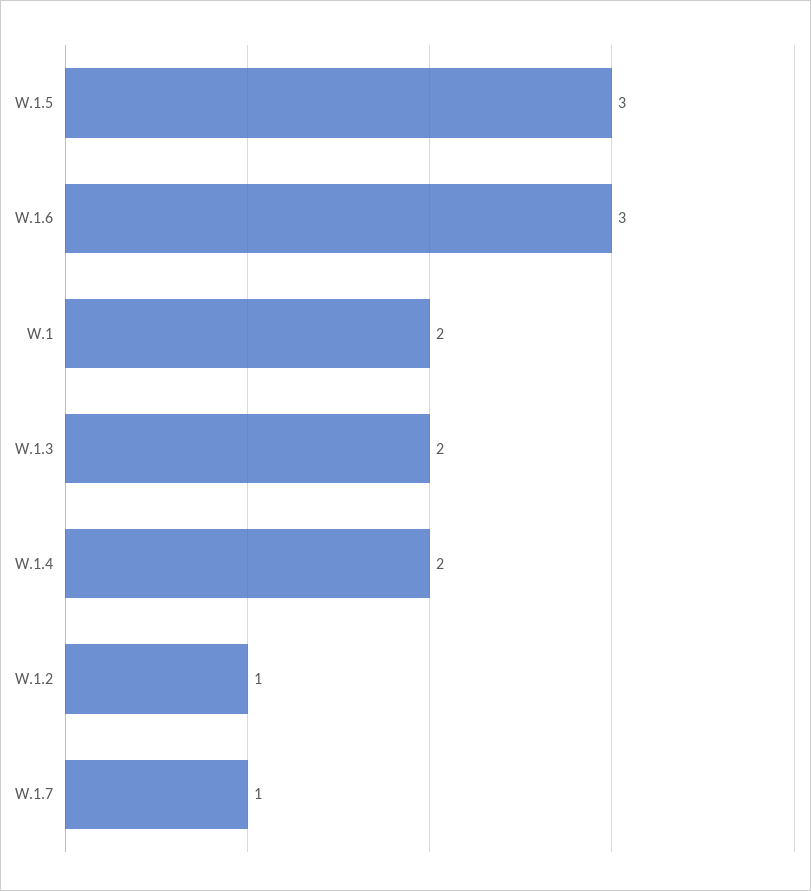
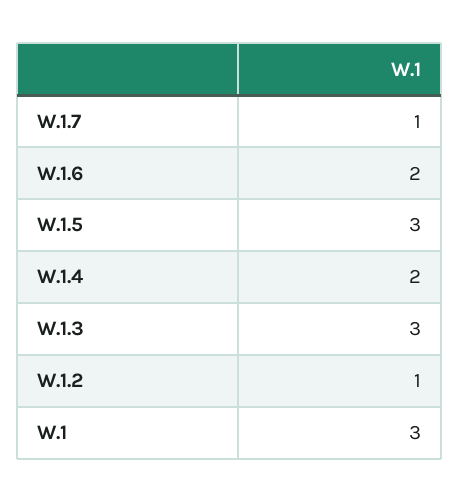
  {
    "W.1.5": 3,
-   "W.1.6": 3,
+   "W.1.6": 2,
-   "W.1": 2,
+   "W.1": 3,
-   "W.1.3": 2,
+   "W.1.3": 3,
    "W.1.4": 2,
    "W.1.2": 1,
    "W.1.7": 1
  }

